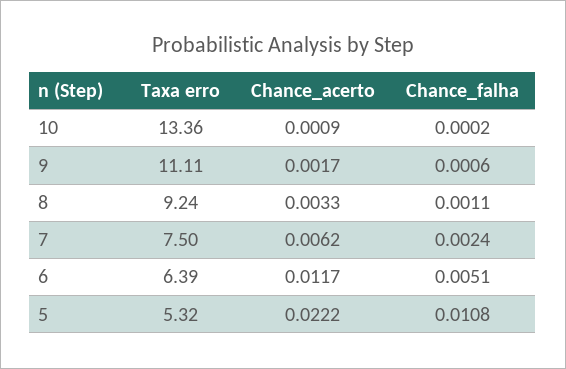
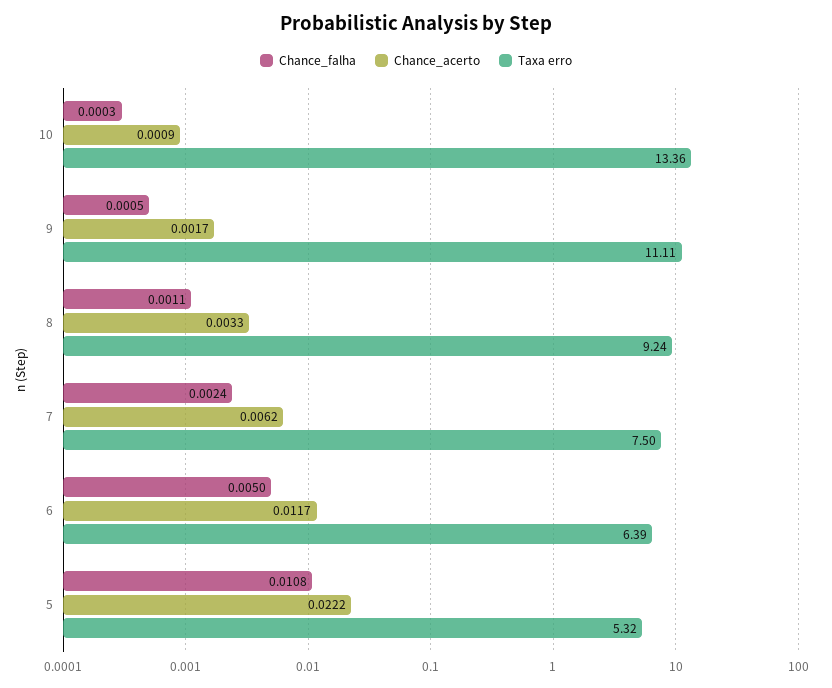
  {
    "Taxa erro": {
      "10": 13.36,
      "9": 11.11,
      "8": 9.24,
      "7": 7.5,
      "6": 6.39,
      "5": 5.32
    },
    "Chance_acerto": {
      "10": 0.0009,
      "9": 0.0017,
      "8": 0.0033,
      "7": 0.0062,
      "6": 0.0117,
      "5": 0.0222
    },
    "Chance_falha": {
-     "10": 0.0002,
+     "10": 0.0003,
-     "9": 0.0006,
+     "9": 0.0005,
      "8": 0.0011,
      "7": 0.0024,
-     "6": 0.0051,
+     "6": 0.005,
      "5": 0.0108
    }
  }

